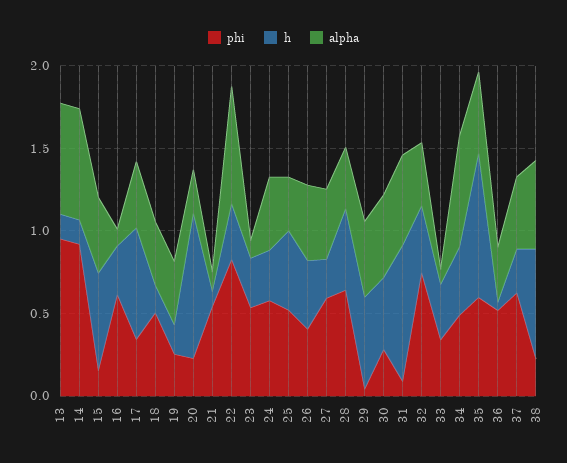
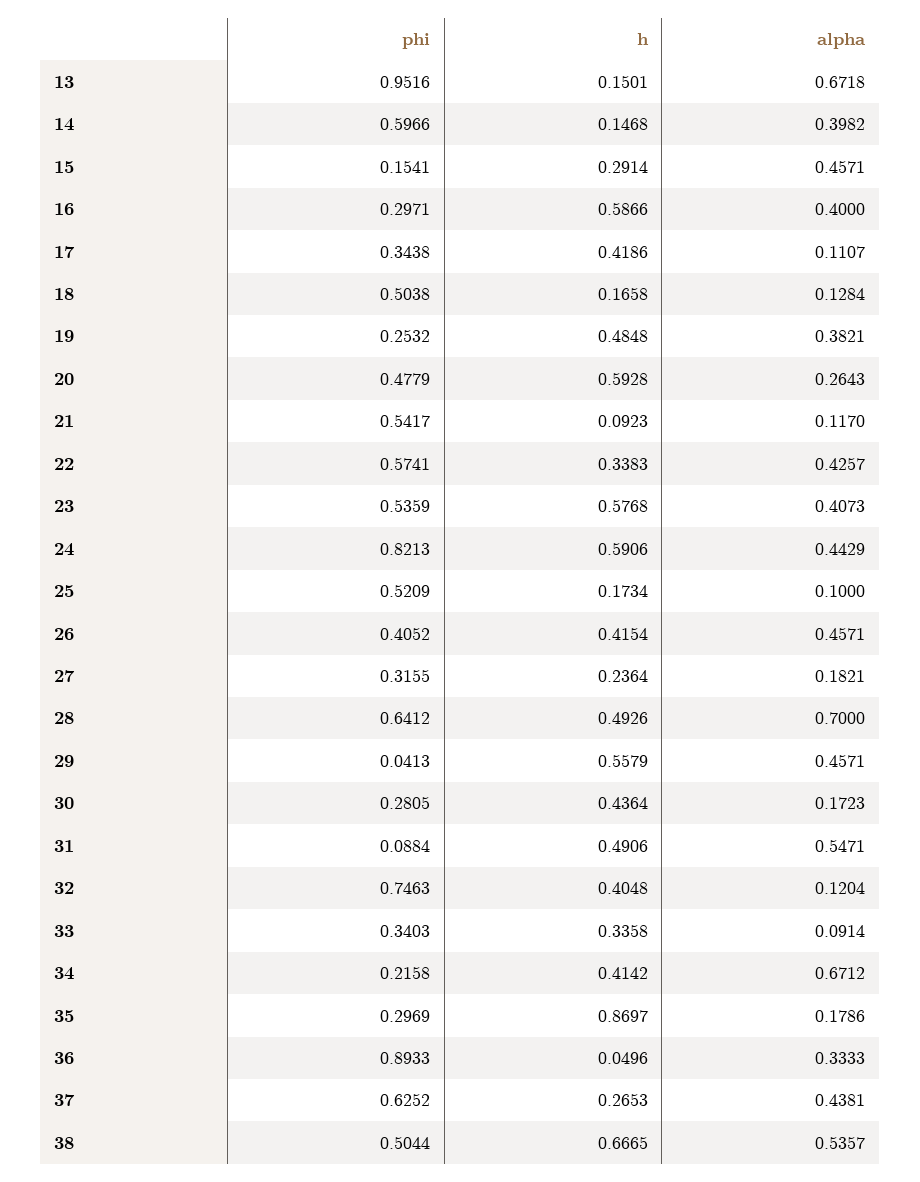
  {
    "phi": {
      "13": 0.9516,
-     "14": 0.9,
+     "14": 0.5966,
      "15": 0.1541,
-     "16": 0.6,
+     "16": 0.2971,
      "17": 0.3438,
      "18": 0.5038,
      "19": 0.2532,
-     "20": 0.2,
+     "20": 0.4779,
      "21": 0.5417,
-     "22": 0.8,
+     "22": 0.5741,
      "23": 0.5359,
-     "24": 0.6,
+     "24": 0.8213,
      "25": 0.5209,
      "26": 0.4052,
-     "27": 0.6,
+     "27": 0.3155,
      "28": 0.6412,
      "29": 0.0413,
      "30": 0.2805,
      "31": 0.0884,
      "32": 0.7463,
      "33": 0.3403,
-     "34": 0.5,
+     "34": 0.2158,
-     "35": 0.6,
+     "35": 0.2969,
-     "36": 0.5,
+     "36": 0.8933,
      "37": 0.6252,
-     "38": 0.2
+     "38": 0.5044
    },
    "h": {
      "13": 0.1501,
      "14": 0.1468,
-     "15": 0.6,
+     "15": 0.2914,
-     "16": 0.3,
+     "16": 0.5866,
-     "17": 0.7,
+     "17": 0.4186,
      "18": 0.1658,
-     "19": 0.2,
+     "19": 0.4848,
-     "20": 0.9,
+     "20": 0.5928,
      "21": 0.0923,
      "22": 0.3383,
-     "23": 0.3,
+     "23": 0.5768,
-     "24": 0.3,
+     "24": 0.5906,
-     "25": 0.5,
+     "25": 0.1734,
      "26": 0.4154,
      "27": 0.2364,
      "28": 0.4926,
      "29": 0.5579,
      "30": 0.4364,
-     "31": 0.8,
+     "31": 0.4906,
      "32": 0.4048,
      "33": 0.3358,
      "34": 0.4142,
      "35": 0.8697,
      "36": 0.0496,
      "37": 0.2653,
      "38": 0.6665
    },
    "alpha": {
      "13": 0.6718,
-     "14": 0.7,
+     "14": 0.3982,
      "15": 0.4571,
-     "16": 0.1,
+     "16": 0.4,
-     "17": 0.4,
+     "17": 0.1107,
-     "18": 0.4,
+     "18": 0.1284,
      "19": 0.3821,
      "20": 0.2643,
      "21": 0.117,
-     "22": 0.7,
+     "22": 0.4257,
-     "23": 0.1,
+     "23": 0.4073,
      "24": 0.4429,
-     "25": 0.3,
+     "25": 0.1,
      "26": 0.4571,
-     "27": 0.4,
+     "27": 0.1821,
-     "28": 0.4,
+     "28": 0.7,
      "29": 0.4571,
-     "30": 0.5,
+     "30": 0.1723,
      "31": 0.5471,
-     "32": 0.4,
+     "32": 0.1204,
      "33": 0.0914,
      "34": 0.6712,
-     "35": 0.5,
+     "35": 0.1786,
      "36": 0.3333,
      "37": 0.4381,
      "38": 0.5357
    }
  }

